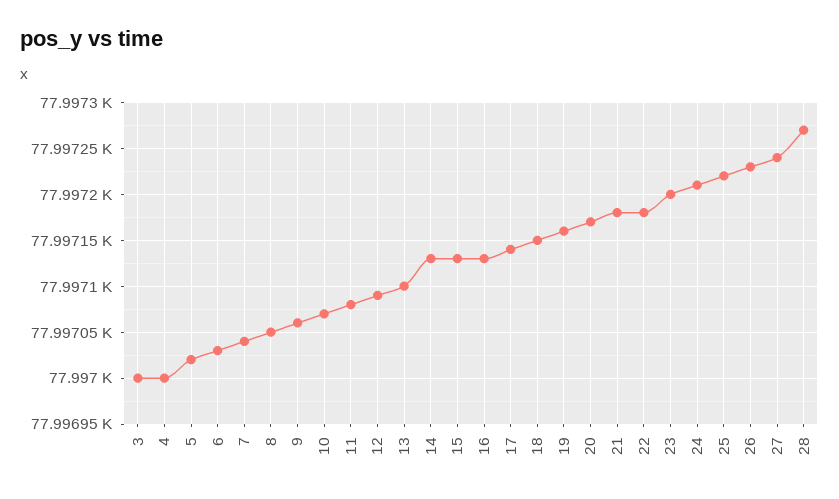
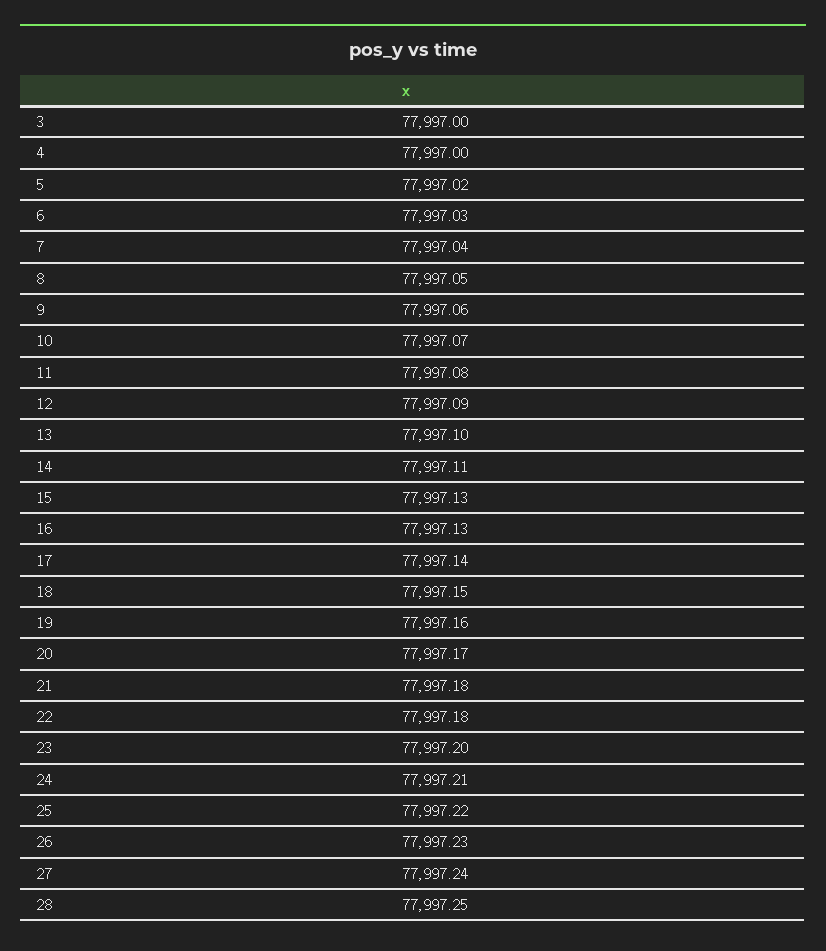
  {
    "3": 77997,
    "4": 77997,
    "5": 77997.02,
    "6": 77997.03,
    "7": 77997.04,
    "8": 77997.05,
    "9": 77997.06,
    "10": 77997.07,
    "11": 77997.08,
    "12": 77997.09,
    "13": 77997.1,
-   "14": 77997.13,
+   "14": 77997.11,
    "15": 77997.13,
    "16": 77997.13,
    "17": 77997.14,
    "18": 77997.15,
    "19": 77997.16,
    "20": 77997.17,
    "21": 77997.18,
    "22": 77997.18,
    "23": 77997.2,
    "24": 77997.21,
    "25": 77997.22,
    "26": 77997.23,
    "27": 77997.24,
-   "28": 77997.27
+   "28": 77997.25
  }

